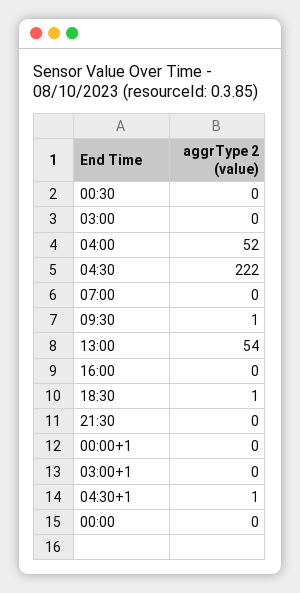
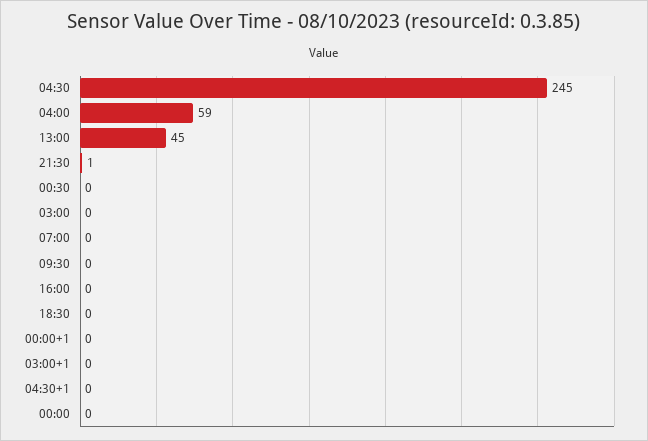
  {
    "00:30": 0,
    "03:00": 0,
-   "04:00": 52,
+   "04:00": 59,
-   "04:30": 222,
+   "04:30": 245,
    "07:00": 0,
-   "09:30": 1,
+   "09:30": 0,
-   "13:00": 54,
+   "13:00": 45,
    "16:00": 0,
-   "18:30": 1,
+   "18:30": 0,
-   "21:30": 0,
+   "21:30": 1,
    "00:00+1": 0,
    "03:00+1": 0,
-   "04:30+1": 1,
+   "04:30+1": 0,
    "00:00": 0
  }

